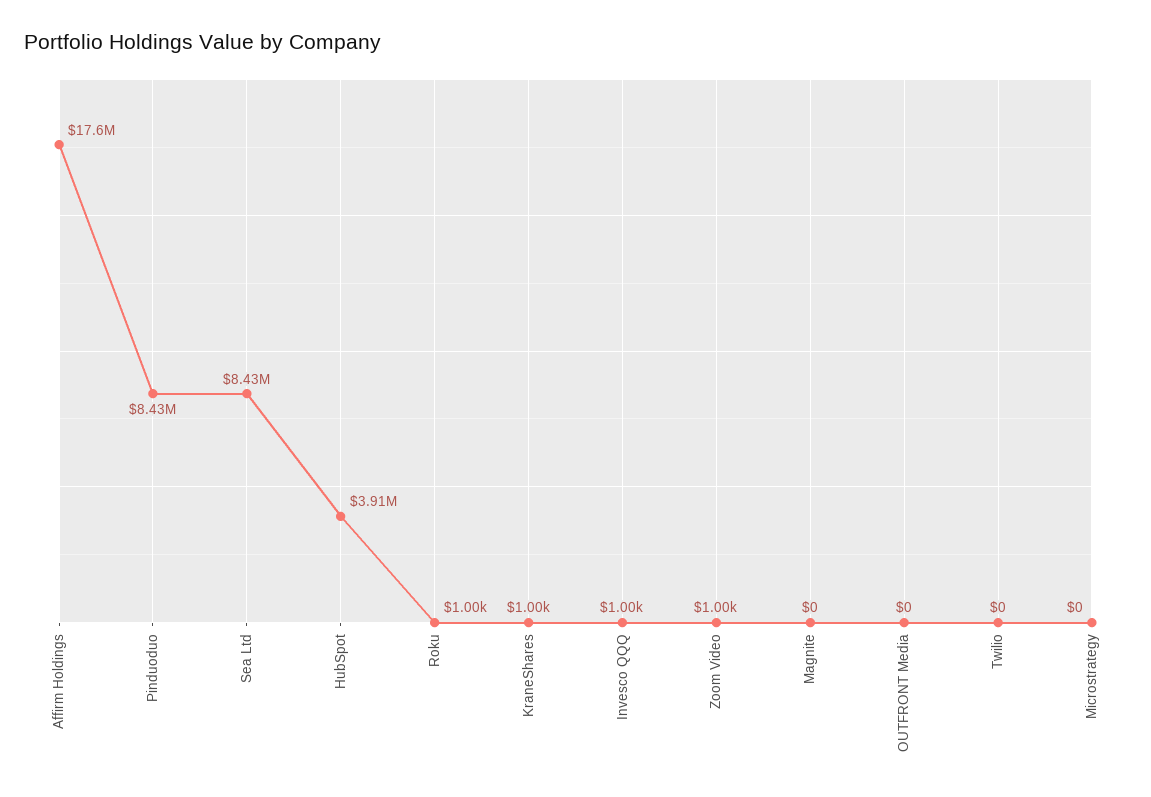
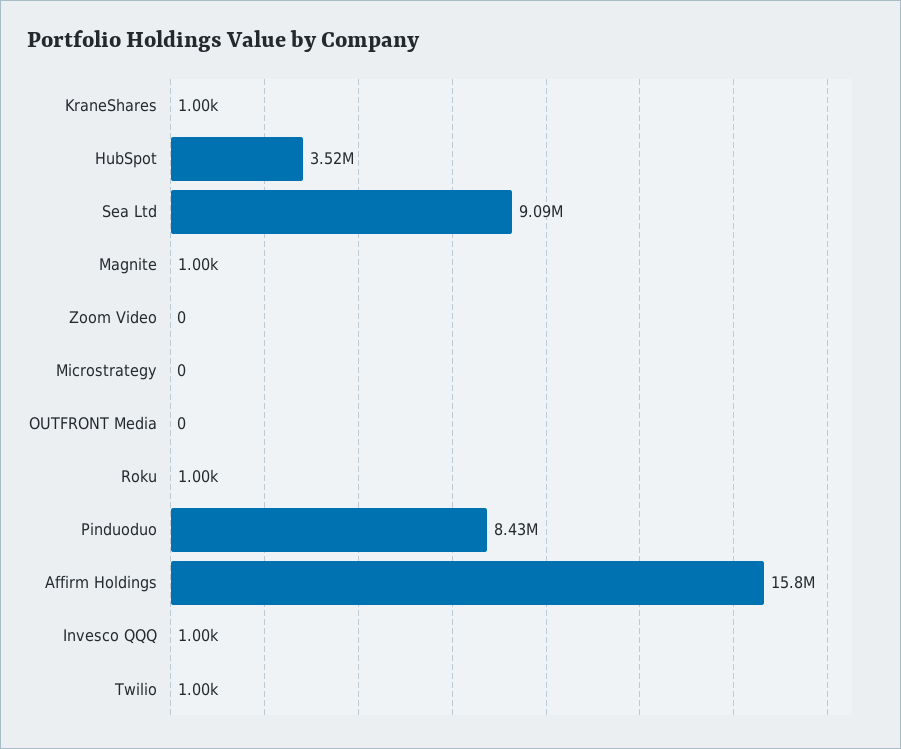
  {
-   "Affirm Holdings": 17600000,
+   "Affirm Holdings": 15800000,
    "Pinduoduo": 8430000,
-   "Sea Ltd": 8430000,
+   "Sea Ltd": 9090000,
-   "HubSpot": 3910000,
+   "HubSpot": 3520000,
    "Roku": 1000,
    "KraneShares": 1000,
    "Invesco QQQ": 1000,
-   "Zoom Video": 1000,
+   "Zoom Video": 0,
-   "Magnite": 0,
+   "Magnite": 1000,
    "OUTFRONT Media": 0,
-   "Twilio": 0,
+   "Twilio": 1000,
    "Microstrategy": 0
  }

